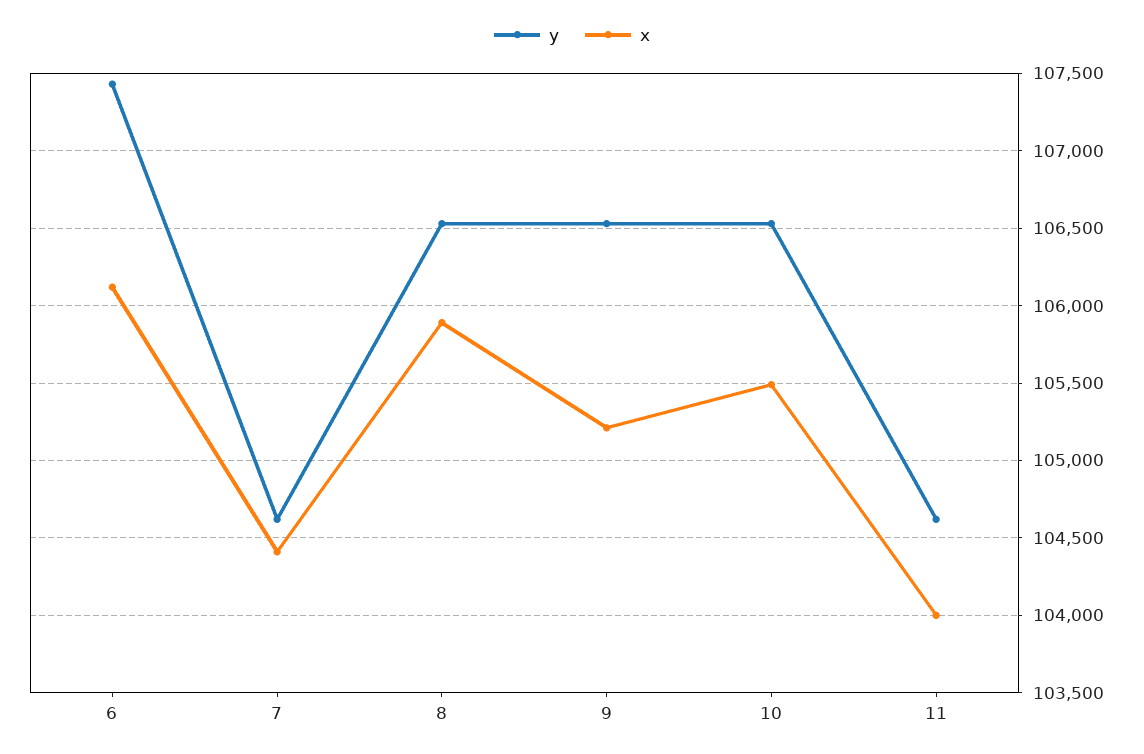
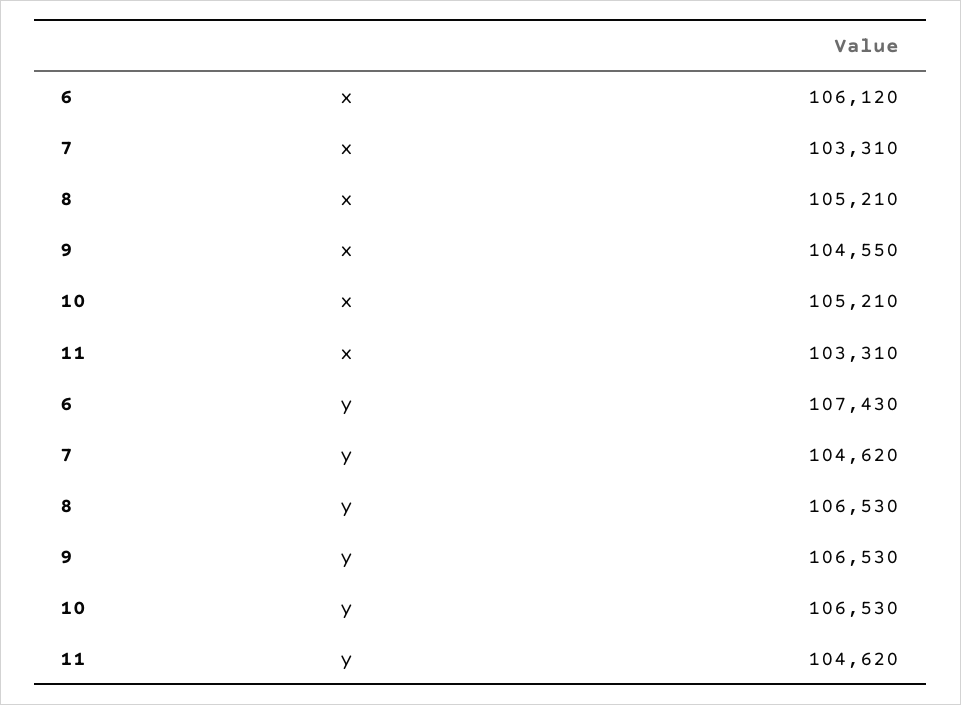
  {
    "y": {
      "6": 107430,
      "7": 104620,
      "8": 106530,
      "9": 106530,
      "10": 106530,
      "11": 104620
    },
    "x": {
      "6": 106120,
-     "7": 104400,
+     "7": 103310,
-     "8": 105900,
+     "8": 105210,
-     "9": 105200,
+     "9": 104550,
-     "10": 105500,
+     "10": 105210,
-     "11": 104000
+     "11": 103310
    }
  }

